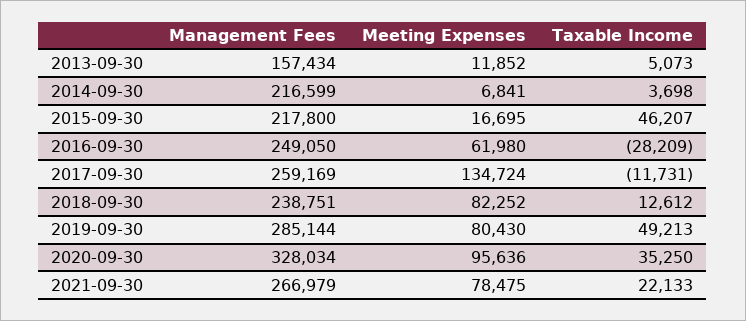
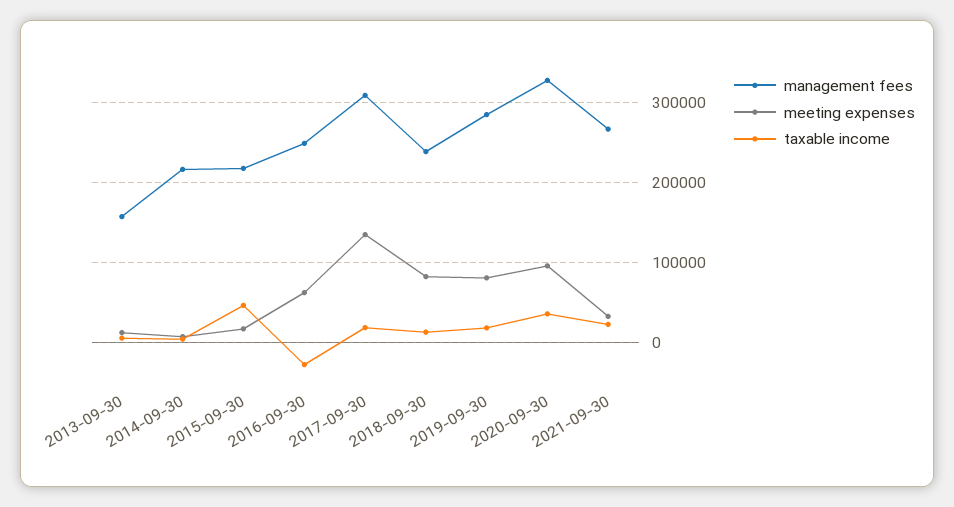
  {
    "Management Fees": {
      "2013-09-30": 157434,
      "2014-09-30": 216599,
      "2015-09-30": 217800,
      "2016-09-30": 249050,
-     "2017-09-30": 259169,
+     "2017-09-30": 310000,
      "2018-09-30": 238751,
      "2019-09-30": 285144,
      "2020-09-30": 328034,
      "2021-09-30": 266979
    },
    "Meeting Expenses": {
      "2013-09-30": 11852,
      "2014-09-30": 6841,
      "2015-09-30": 16695,
      "2016-09-30": 61980,
      "2017-09-30": 134724,
      "2018-09-30": 82252,
      "2019-09-30": 80430,
      "2020-09-30": 95636,
-     "2021-09-30": 78475
+     "2021-09-30": 30000
    },
    "Taxable Income": {
      "2013-09-30": 5073,
      "2014-09-30": 3698,
      "2015-09-30": 46207,
      "2016-09-30": -28209,
-     "2017-09-30": -11731,
+     "2017-09-30": 20000,
      "2018-09-30": 12612,
-     "2019-09-30": 49213,
+     "2019-09-30": 20000,
      "2020-09-30": 35250,
      "2021-09-30": 22133
    }
  }

